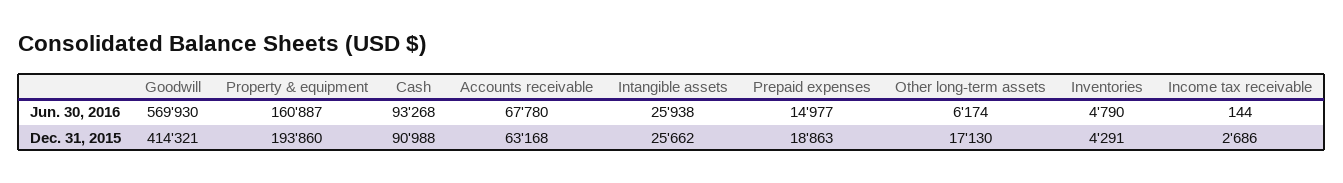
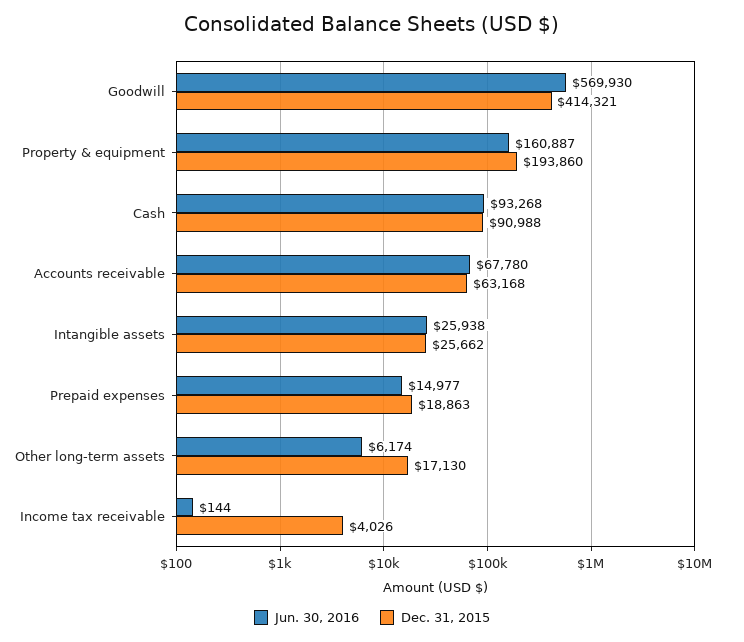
  {
    "Jun. 30, 2016": {
      "Goodwill": 569930,
      "Property & equipment": 160887,
      "Cash": 93268,
      "Accounts receivable": 67780,
      "Intangible assets": 25938,
      "Prepaid expenses": 14977,
      "Other long-term assets": 6174,
-     "Inventories": 4790,
      "Income tax receivable": 144
    },
    "Dec. 31, 2015": {
      "Goodwill": 414321,
      "Property & equipment": 193860,
      "Cash": 90988,
      "Accounts receivable": 63168,
      "Intangible assets": 25662,
      "Prepaid expenses": 18863,
      "Other long-term assets": 17130,
-     "Inventories": 4291,
-     "Income tax receivable": 2686
+     "Income tax receivable": 4026
    }
  }

